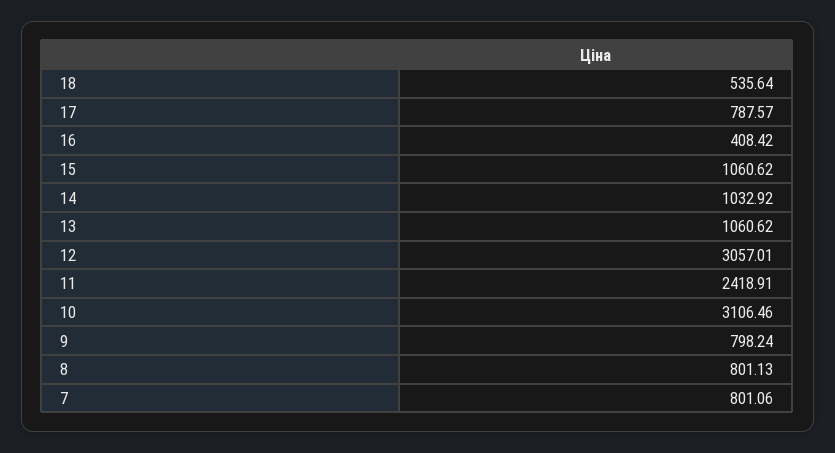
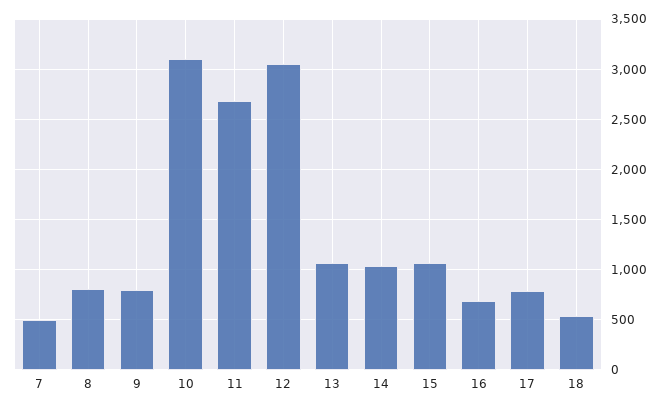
  {
    "18": 535.64,
    "17": 787.57,
-   "16": 408.42,
+   "16": 700,
    "15": 1060.62,
    "14": 1032.92,
    "13": 1060.62,
    "12": 3057.01,
-   "11": 2418.91,
+   "11": 2700,
    "10": 3106.46,
    "9": 798.24,
    "8": 801.13,
-   "7": 801.06
+   "7": 500
  }

